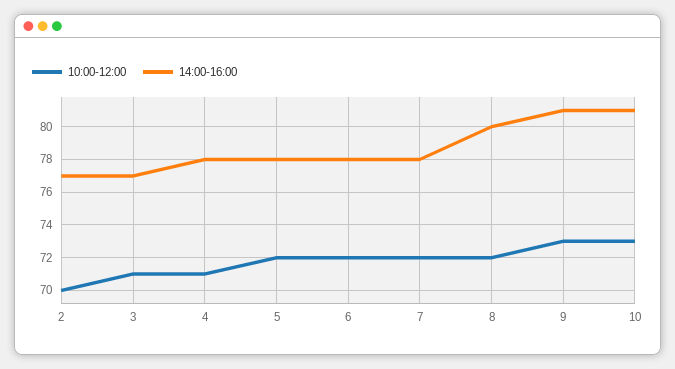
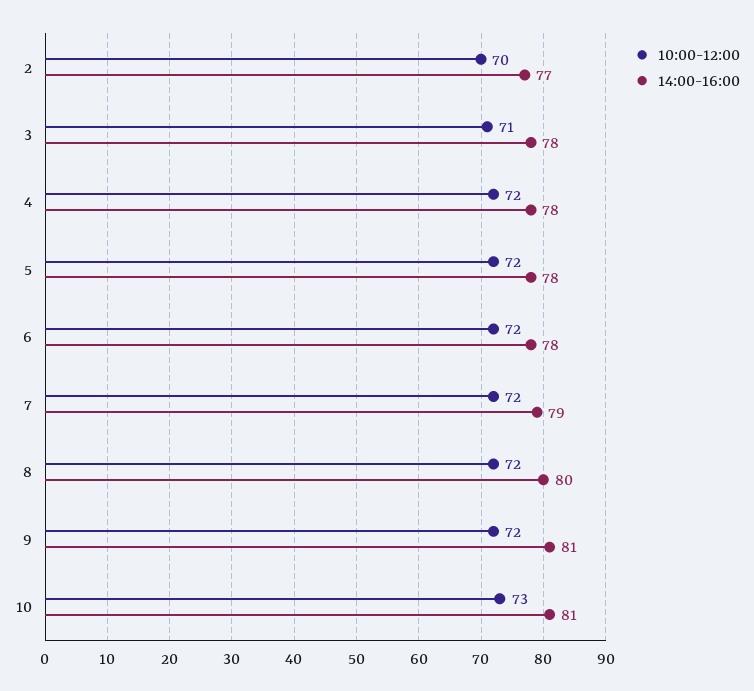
  {
    "10:00-12:00": {
      "2": 70,
      "3": 71,
-     "4": 71,
+     "4": 72,
      "5": 72,
      "6": 72,
      "7": 72,
      "8": 72,
-     "9": 73,
+     "9": 72,
      "10": 73
    },
    "14:00-16:00": {
      "2": 77,
-     "3": 77,
+     "3": 78,
      "4": 78,
      "5": 78,
      "6": 78,
-     "7": 78,
+     "7": 79,
      "8": 80,
      "9": 81,
      "10": 81
    }
  }

